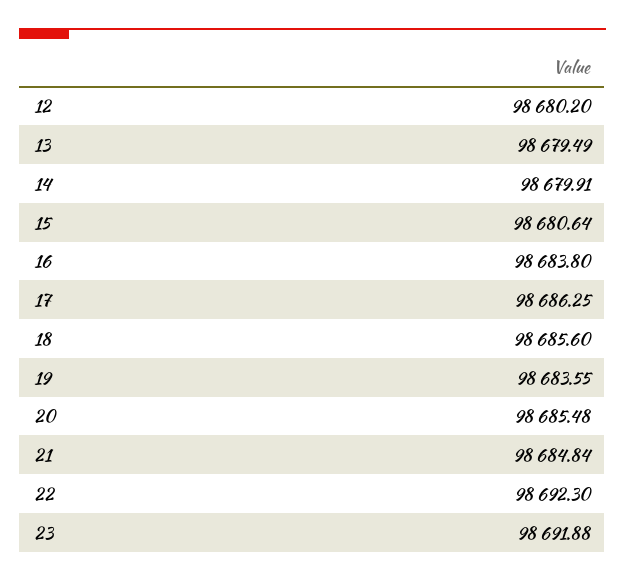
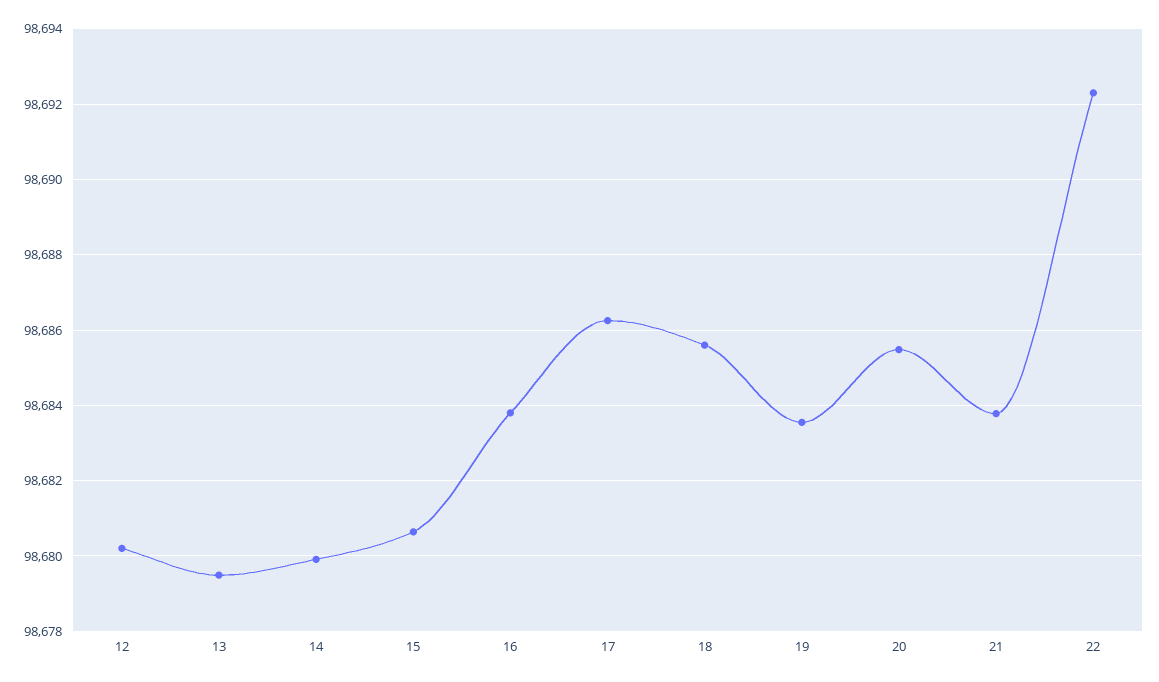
  {
    "12": 98680.2,
    "13": 98679.49,
    "14": 98679.91,
    "15": 98680.64,
    "16": 98683.8,
    "17": 98686.25,
    "18": 98685.6,
    "19": 98683.55,
    "20": 98685.48,
-   "21": 98684.84,
+   "21": 98683.8,
-   "22": 98692.3,
+   "22": 98692.3
-   "23": 98691.88
  }

